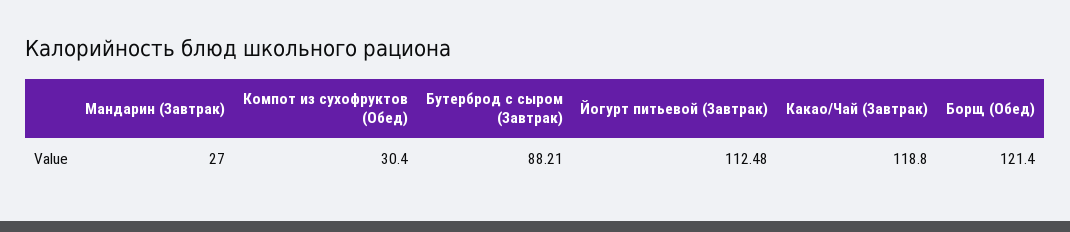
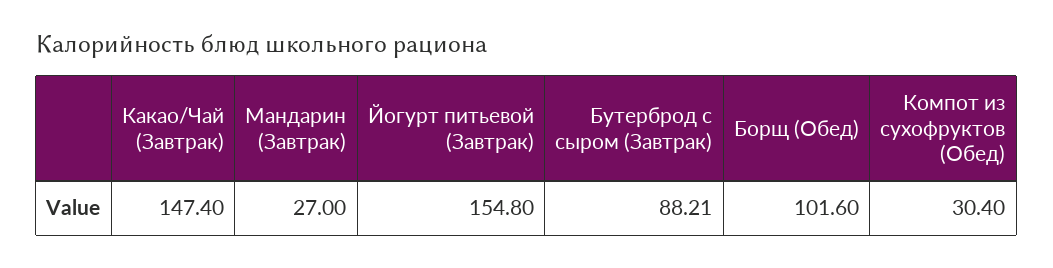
  {
    "Мандарин (Завтрак)": 27,
    "Компот из сухофруктов (Обед)": 30.4,
    "Бутерброд с сыром (Завтрак)": 88.21,
-   "Йогурт питьевой (Завтрак)": 112.48,
+   "Йогурт питьевой (Завтрак)": 154.8,
-   "Какао/Чай (Завтрак)": 118.8,
+   "Какао/Чай (Завтрак)": 147.4,
-   "Борщ (Обед)": 121.4
+   "Борщ (Обед)": 101.6
  }

